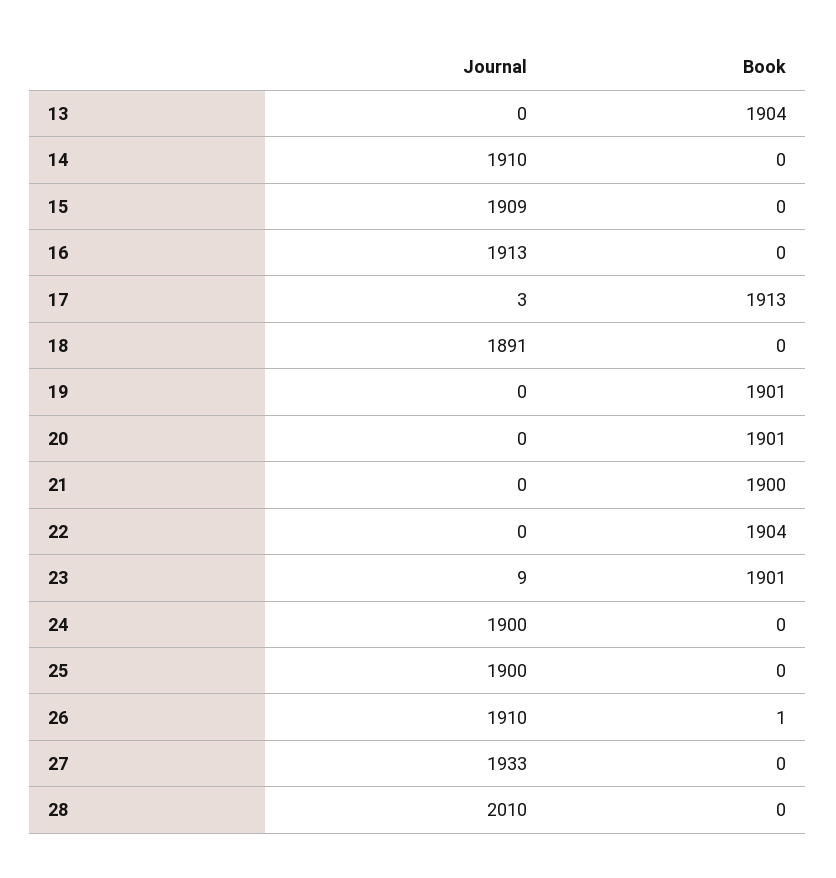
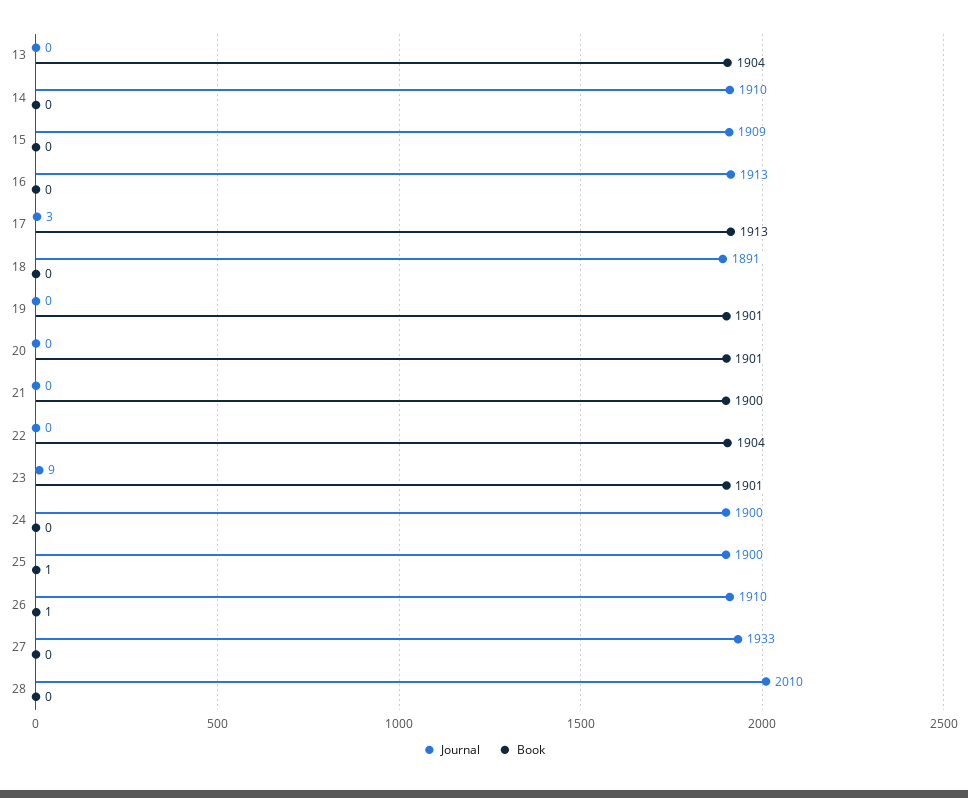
  {
    "Journal": {
      "13": 0,
      "14": 1910,
      "15": 1909,
      "16": 1913,
      "17": 3,
      "18": 1891,
      "19": 0,
      "20": 0,
      "21": 0,
      "22": 0,
      "23": 9,
      "24": 1900,
      "25": 1900,
      "26": 1910,
      "27": 1933,
      "28": 2010
    },
    "Book": {
      "13": 1904,
      "14": 0,
      "15": 0,
      "16": 0,
      "17": 1913,
      "18": 0,
      "19": 1901,
      "20": 1901,
      "21": 1900,
      "22": 1904,
      "23": 1901,
      "24": 0,
-     "25": 0,
+     "25": 1,
      "26": 1,
      "27": 0,
      "28": 0
    }
  }

